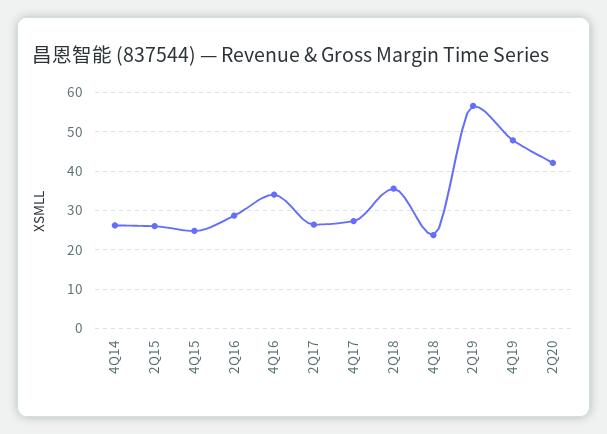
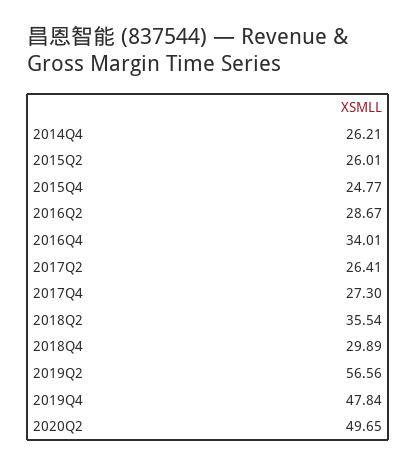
  {
    "4Q14": 26.21,
    "2Q15": 26.01,
    "4Q15": 24.77,
    "2Q16": 28.67,
    "4Q16": 34.01,
    "2Q17": 26.41,
    "4Q17": 27.3,
    "2Q18": 35.54,
-   "4Q18": 24,
+   "4Q18": 29.89,
    "2Q19": 56.56,
    "4Q19": 47.84,
-   "2Q20": 42
+   "2Q20": 49.65
  }

